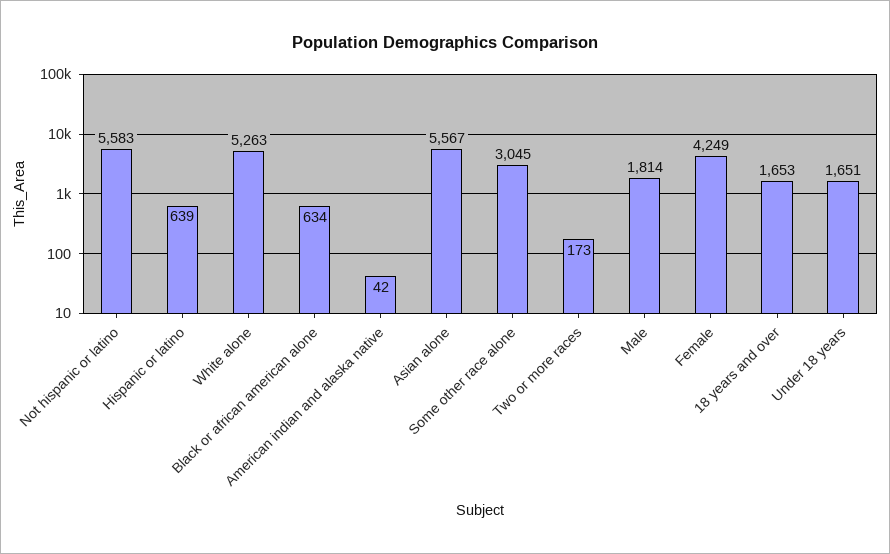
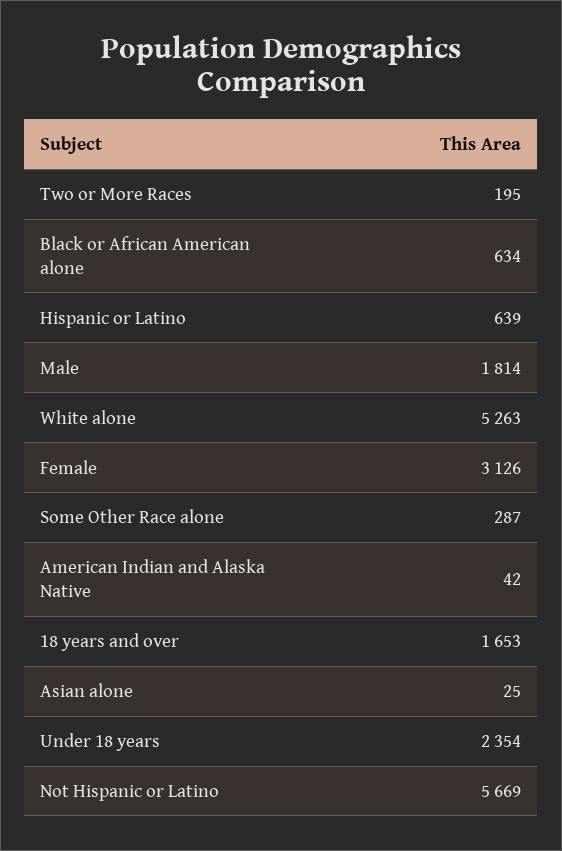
  {
-   "Not hispanic or latino": 5583,
+   "Not hispanic or latino": 5669,
    "Hispanic or latino": 639,
    "White alone": 5263,
    "Black or african american alone": 634,
    "American indian and alaska native": 42,
-   "Asian alone": 5567,
+   "Asian alone": 25,
-   "Some other race alone": 3045,
+   "Some other race alone": 287,
-   "Two or more races": 173,
+   "Two or more races": 195,
    "Male": 1814,
-   "Female": 4249,
+   "Female": 3126,
    "18 years and over": 1653,
-   "Under 18 years": 1651
+   "Under 18 years": 2354
  }

